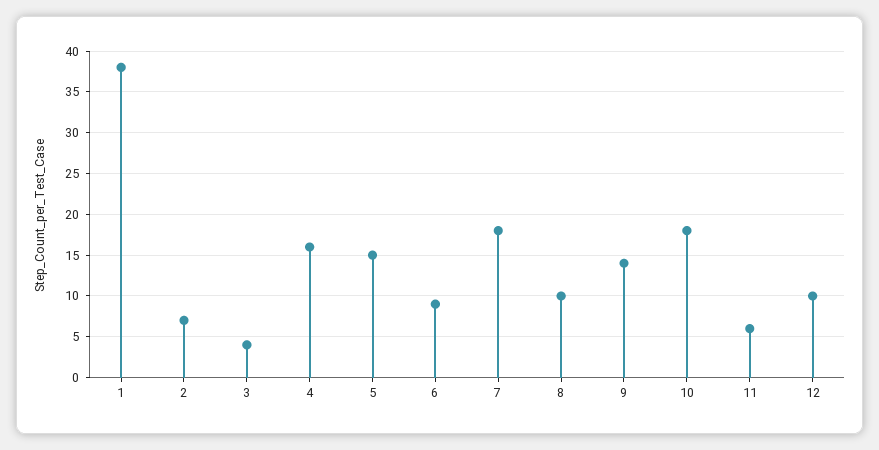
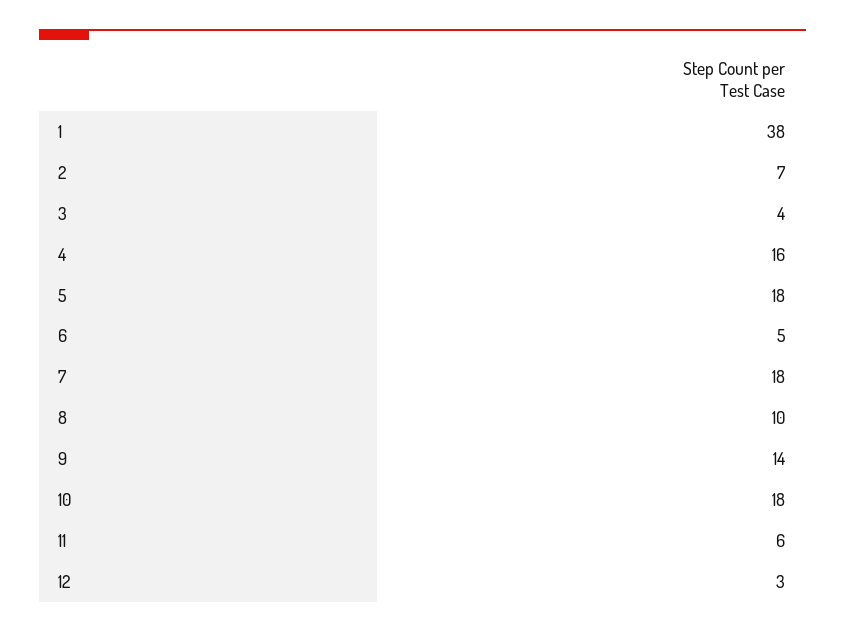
  {
    "1": 38,
    "2": 7,
    "3": 4,
    "4": 16,
-   "5": 15,
+   "5": 18,
-   "6": 9,
+   "6": 5,
    "7": 18,
    "8": 10,
    "9": 14,
    "10": 18,
    "11": 6,
-   "12": 10
+   "12": 3
  }

